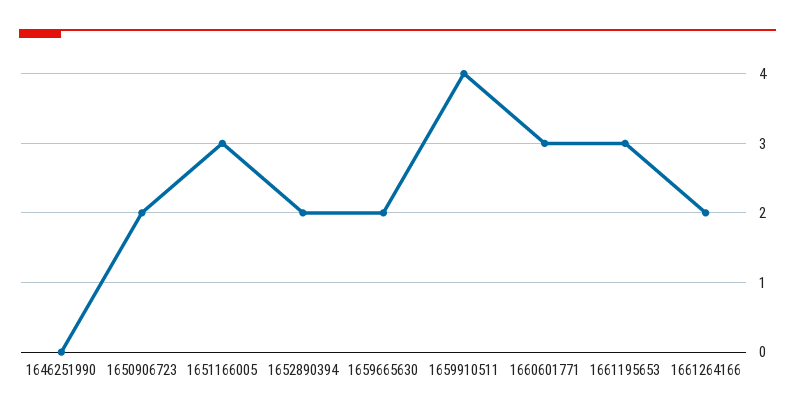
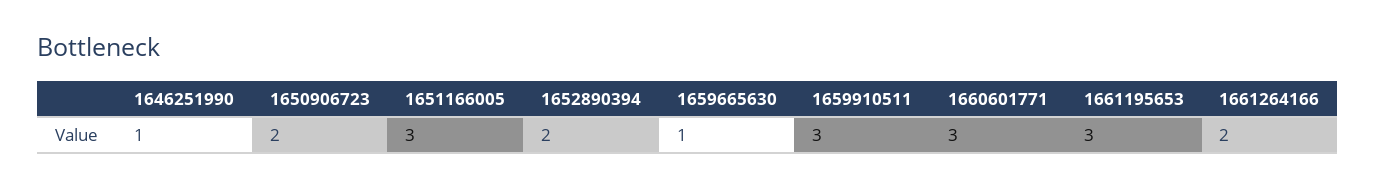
  {
-   "1646251990": 0,
+   "1646251990": 1,
    "1650906723": 2,
    "1651166005": 3,
    "1652890394": 2,
-   "1659665630": 2,
+   "1659665630": 1,
-   "1659910511": 4,
+   "1659910511": 3,
    "1660601771": 3,
    "1661195653": 3,
    "1661264166": 2
  }

